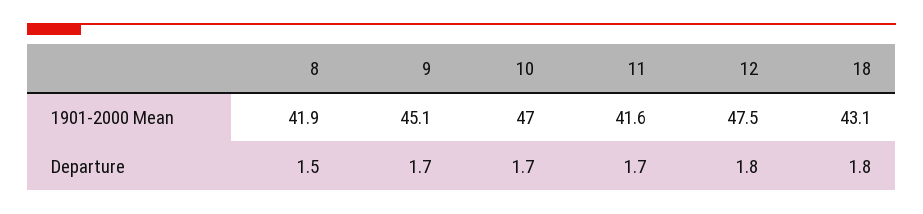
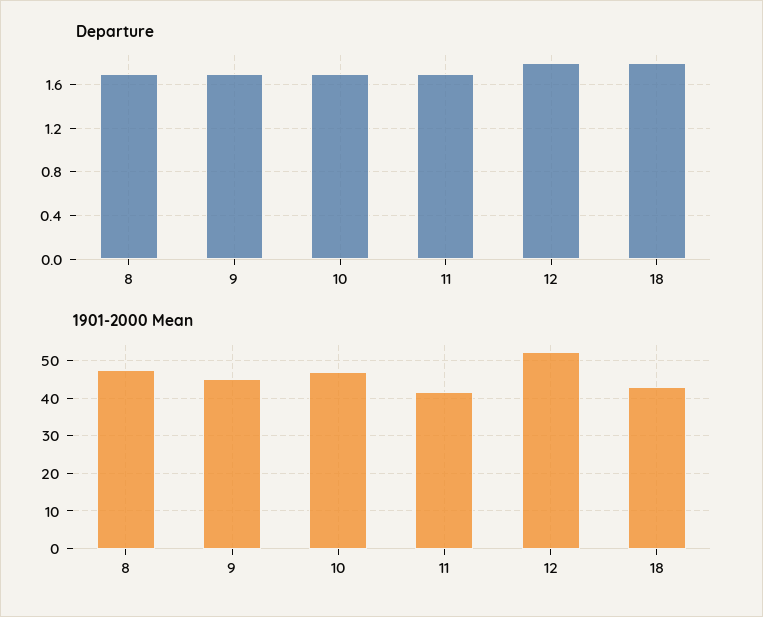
  {
    "1901-2000 Mean": {
-     "8": 41.9,
+     "8": 48,
      "9": 45.1,
      "10": 47,
      "11": 41.6,
-     "12": 47.5,
+     "12": 52,
      "18": 43.1
    },
    "Departure": {
-     "8": 1.5,
+     "8": 1.7,
      "9": 1.7,
      "10": 1.7,
      "11": 1.7,
      "12": 1.8,
      "18": 1.8
    }
  }

